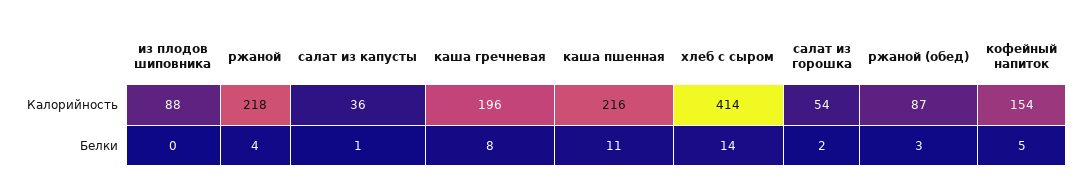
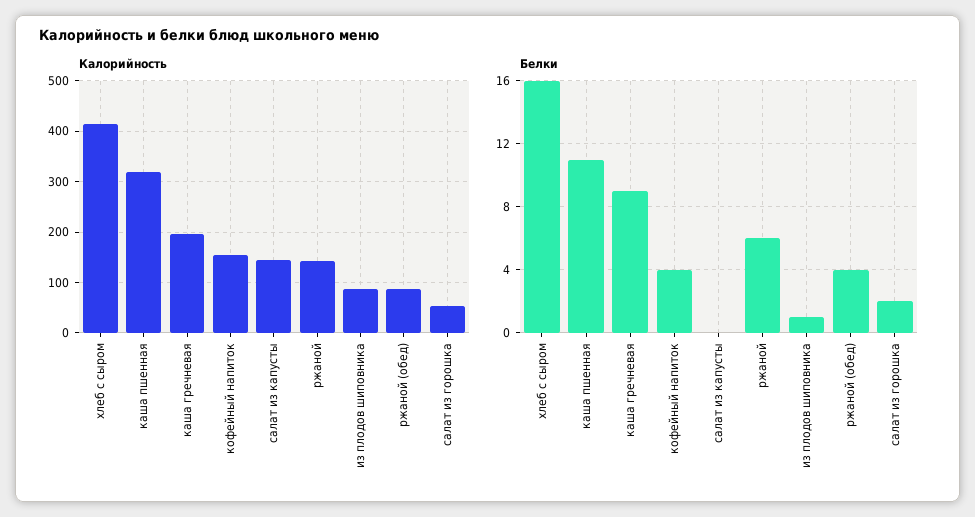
  {
    "Калорийность": {
      "из плодов шиповника": 88,
-     "ржаной": 218,
+     "ржаной": 140,
-     "салат из капусты": 36,
+     "салат из капусты": 140,
      "каша гречневая": 196,
-     "каша пшенная": 216,
+     "каша пшенная": 320,
      "хлеб с сыром": 414,
      "салат из горошка": 54,
      "ржаной (обед)": 87,
      "кофейный напиток": 154
    },
    "Белки": {
-     "из плодов шиповника": 0,
+     "из плодов шиповника": 1,
-     "ржаной": 4,
+     "ржаной": 6,
-     "салат из капусты": 1,
+     "салат из капусты": 0,
-     "каша гречневая": 8,
+     "каша гречневая": 9,
      "каша пшенная": 11,
-     "хлеб с сыром": 14,
+     "хлеб с сыром": 16,
      "салат из горошка": 2,
-     "ржаной (обед)": 3,
+     "ржаной (обед)": 4,
-     "кофейный напиток": 5
+     "кофейный напиток": 4
    }
  }

